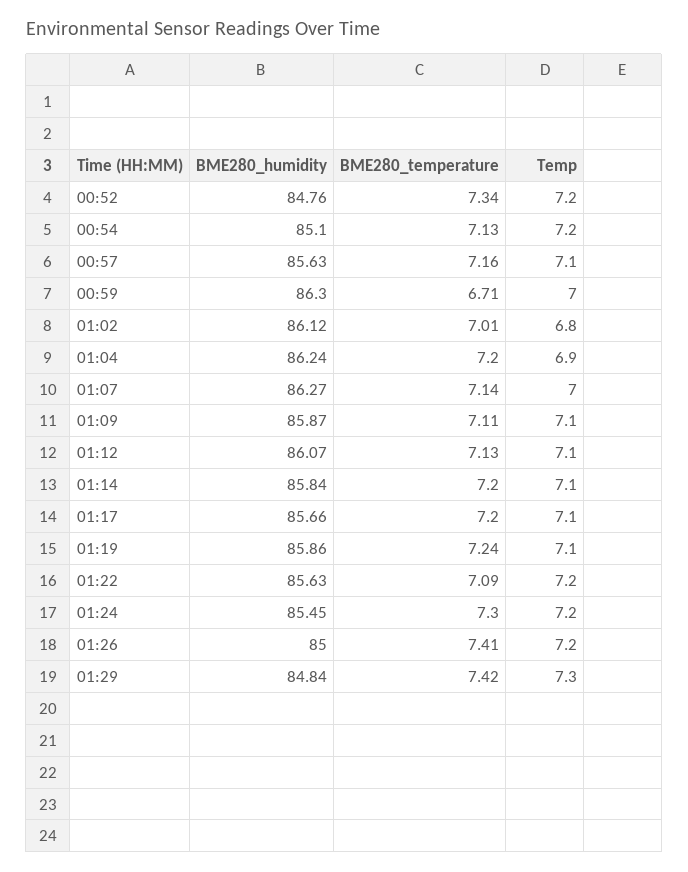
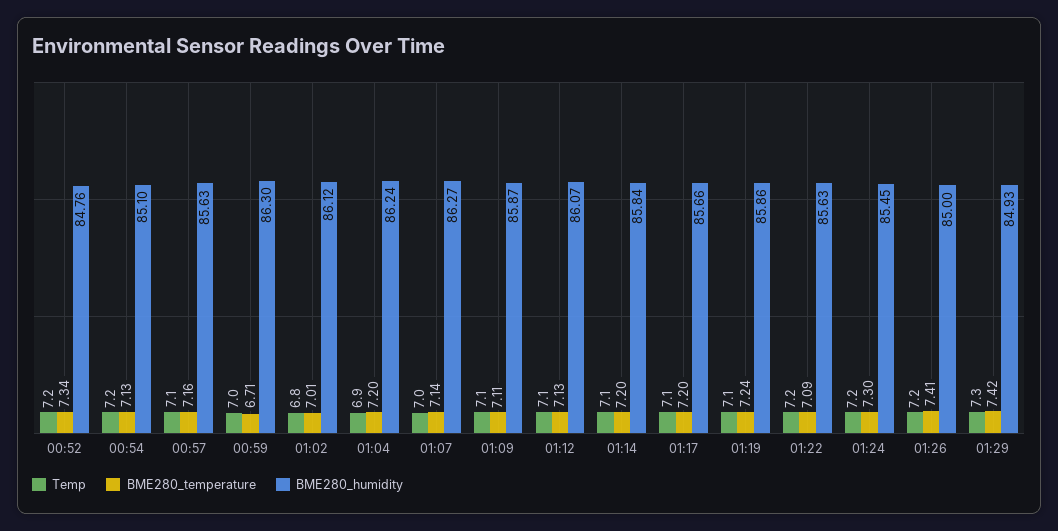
  {
    "BME280_humidity": {
      "00:52": 84.76,
      "00:54": 85.1,
      "00:57": 85.63,
      "00:59": 86.3,
      "01:02": 86.12,
      "01:04": 86.24,
      "01:07": 86.27,
      "01:09": 85.87,
      "01:12": 86.07,
      "01:14": 85.84,
      "01:17": 85.66,
      "01:19": 85.86,
      "01:22": 85.63,
      "01:24": 85.45,
      "01:26": 85,
-     "01:29": 84.84
+     "01:29": 84.93
    },
    "BME280_temperature": {
      "00:52": 7.34,
      "00:54": 7.13,
      "00:57": 7.16,
      "00:59": 6.71,
      "01:02": 7.01,
      "01:04": 7.2,
      "01:07": 7.14,
      "01:09": 7.11,
      "01:12": 7.13,
      "01:14": 7.2,
      "01:17": 7.2,
      "01:19": 7.24,
      "01:22": 7.09,
      "01:24": 7.3,
      "01:26": 7.41,
      "01:29": 7.42
    },
    "Temp": {
      "00:52": 7.2,
      "00:54": 7.2,
      "00:57": 7.1,
      "00:59": 7,
      "01:02": 6.8,
      "01:04": 6.9,
      "01:07": 7,
      "01:09": 7.1,
      "01:12": 7.1,
      "01:14": 7.1,
      "01:17": 7.1,
      "01:19": 7.1,
      "01:22": 7.2,
      "01:24": 7.2,
      "01:26": 7.2,
      "01:29": 7.3
    }
  }

